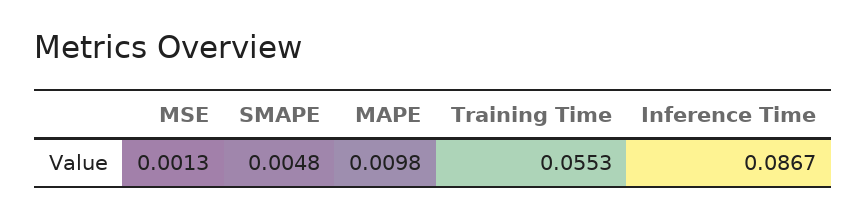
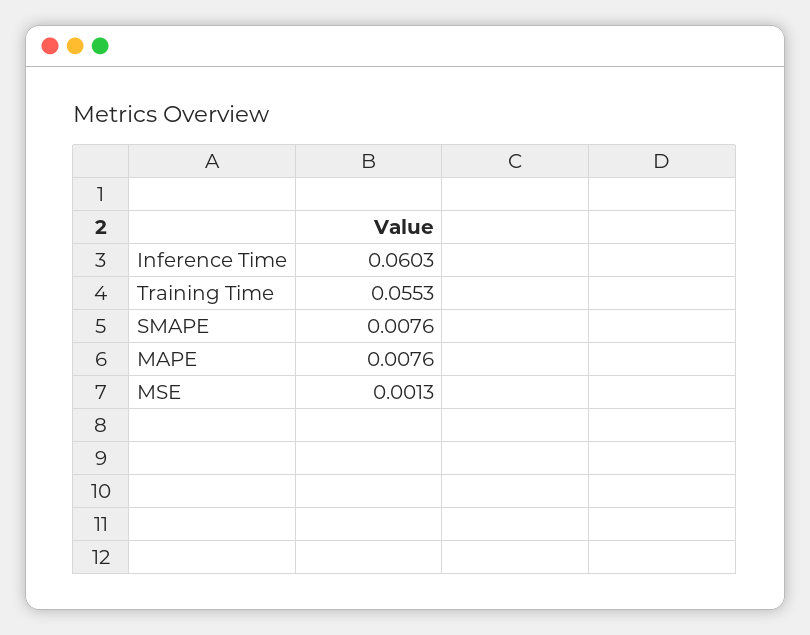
  {
    "MSE": 0.0013,
-   "SMAPE": 0.0048,
+   "SMAPE": 0.0076,
-   "MAPE": 0.0098,
+   "MAPE": 0.0076,
    "Training Time": 0.0553,
-   "Inference Time": 0.0867
+   "Inference Time": 0.0603
  }

